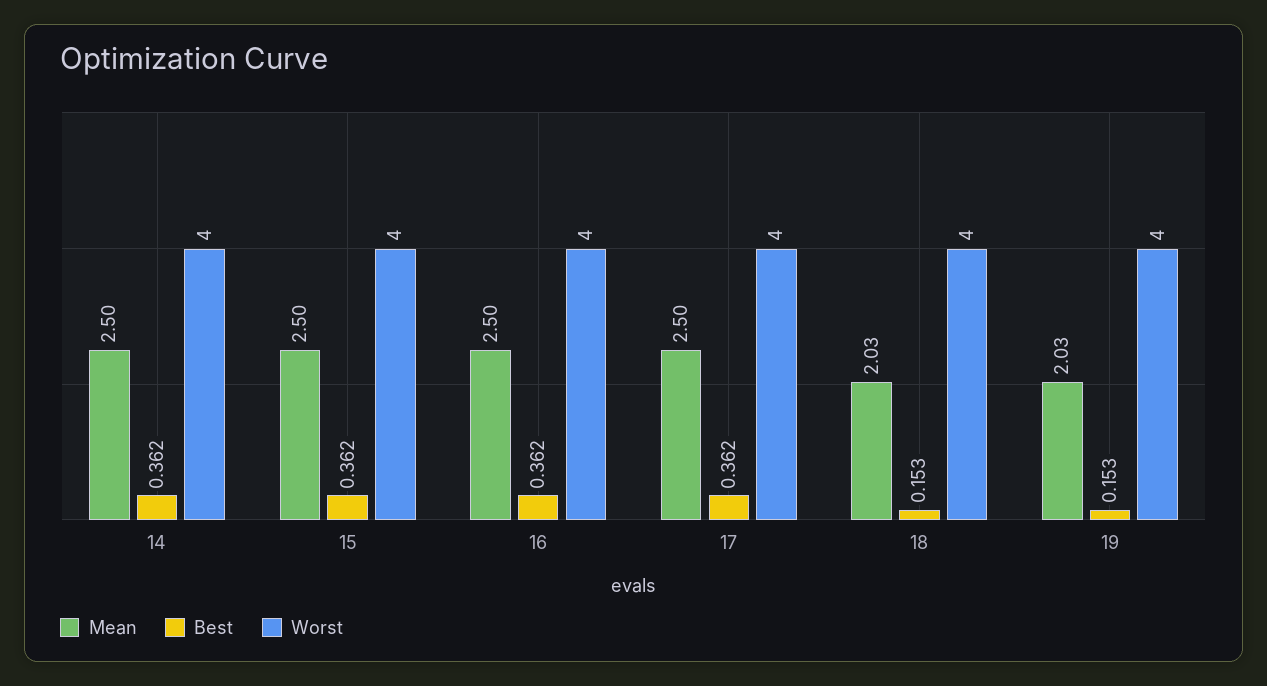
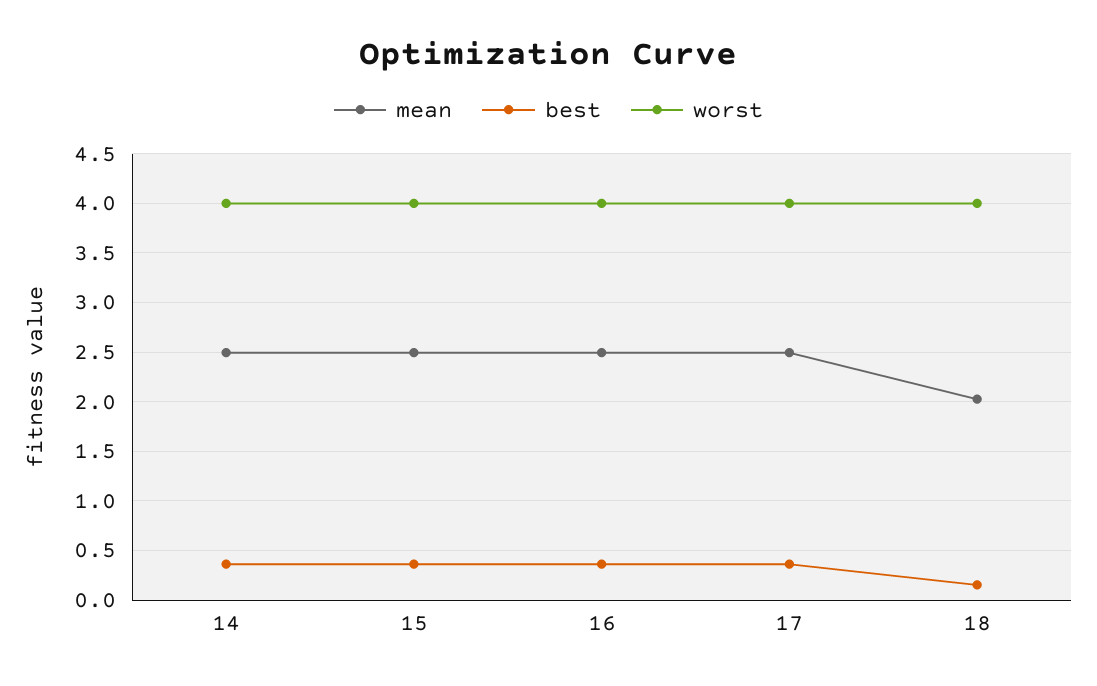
  {
    "Mean": {
      "14": 2.5,
      "15": 2.5,
      "16": 2.5,
      "17": 2.5,
-     "18": 2.03,
+     "18": 2.03
-     "19": 2.03
    },
    "Best": {
      "14": 0.362,
      "15": 0.362,
      "16": 0.362,
      "17": 0.362,
-     "18": 0.153,
+     "18": 0.153
-     "19": 0.153
    },
    "Worst": {
      "14": 4,
      "15": 4,
      "16": 4,
      "17": 4,
-     "18": 4,
+     "18": 4
-     "19": 4
    }
  }

